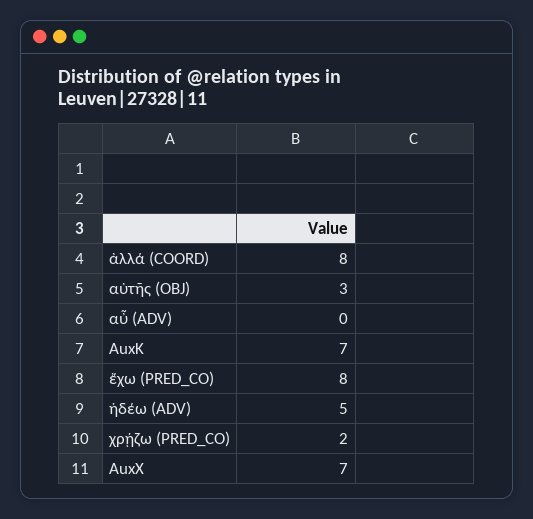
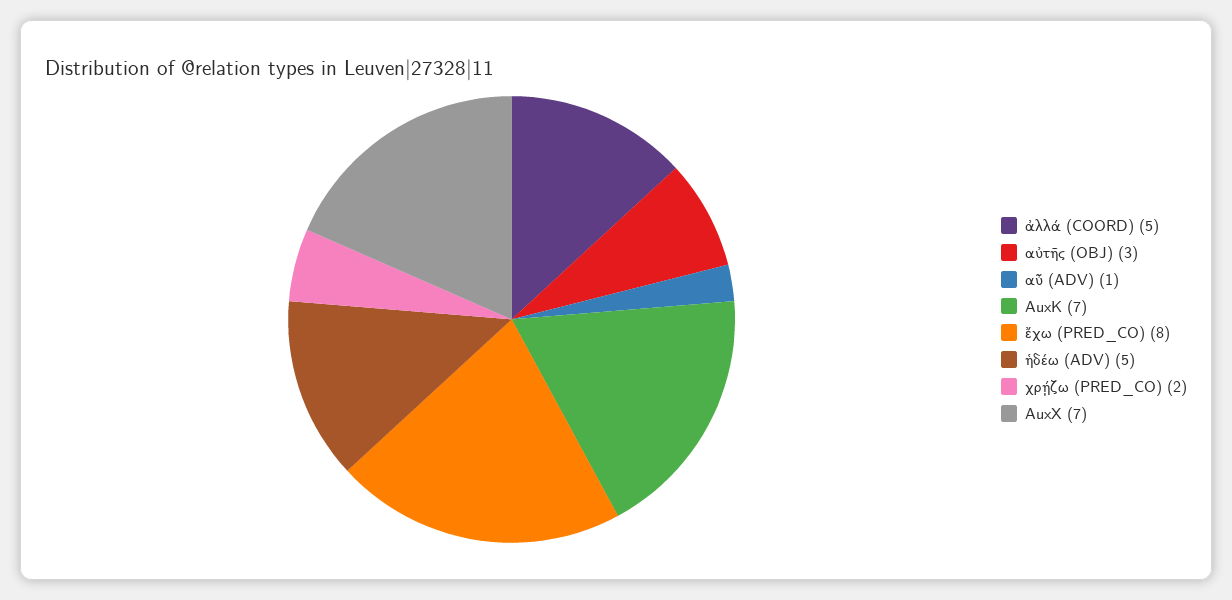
  {
-   "ἀλλά (COORD)": 8,
+   "ἀλλά (COORD)": 5,
    "αὐτῆς (OBJ)": 3,
-   "αὖ (ADV)": 0,
+   "αὖ (ADV)": 1,
    "AuxK": 7,
    "ἔχω (PRED_CO)": 8,
    "ἡδέω (ADV)": 5,
    "χρῄζω (PRED_CO)": 2,
    "AuxX": 7
  }

